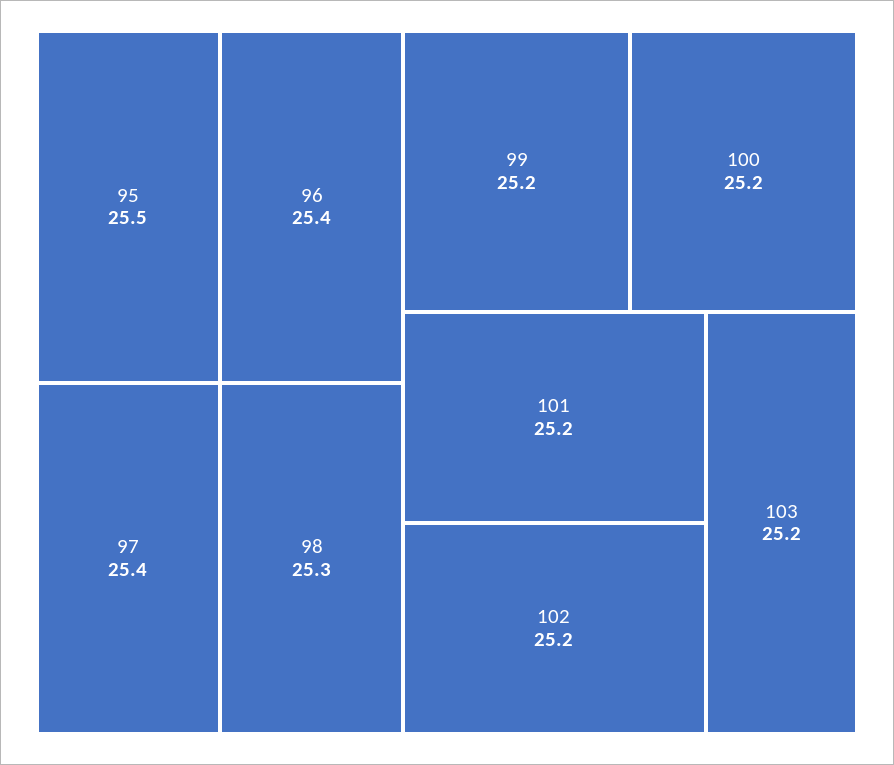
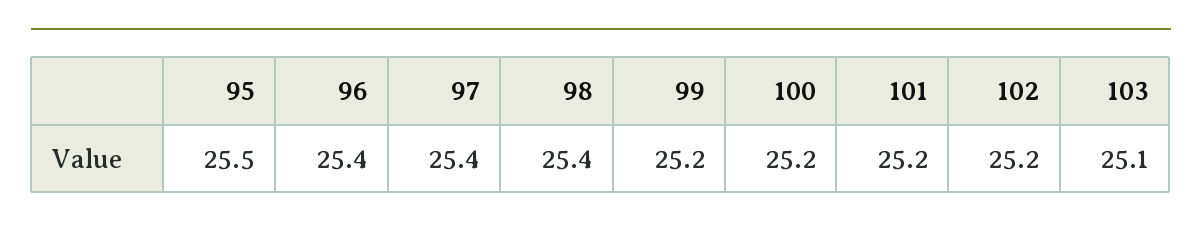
  {
    "95": 25.5,
    "96": 25.4,
    "97": 25.4,
-   "98": 25.3,
+   "98": 25.4,
    "99": 25.2,
    "100": 25.2,
    "101": 25.2,
    "102": 25.2,
-   "103": 25.2
+   "103": 25.1
  }

